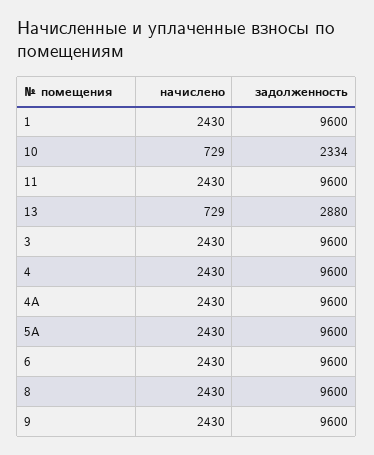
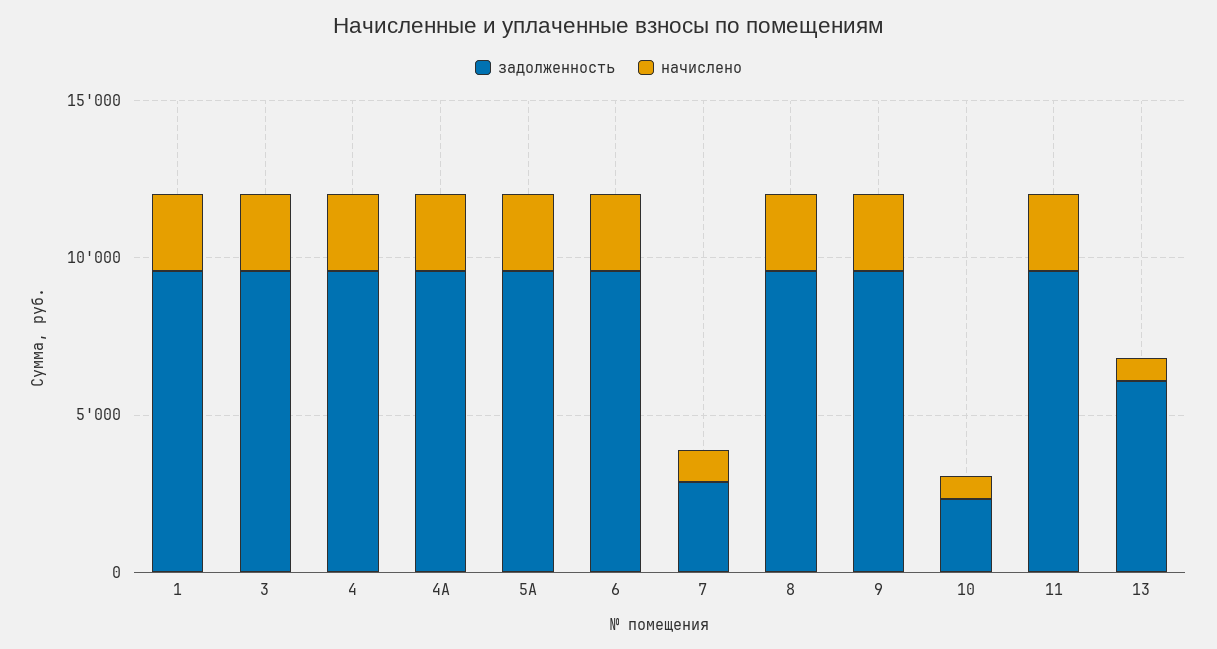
  {
    "начислено": {
      "1": 2430,
      "10": 729,
      "11": 2430,
      "13": 729,
      "3": 2430,
      "4": 2430,
      "4А": 2430,
      "5А": 2430,
      "6": 2430,
      "8": 2430,
-     "9": 2430
+     "9": 2430,
+     "7": 1000
    },
    "задолженность": {
      "1": 9600,
      "10": 2334,
      "11": 9600,
-     "13": 2880,
+     "13": 6000,
      "3": 9600,
      "4": 9600,
      "4А": 9600,
      "5А": 9600,
      "6": 9600,
      "8": 9600,
-     "9": 9600
+     "9": 9600,
+     "7": 3000
    }
  }

